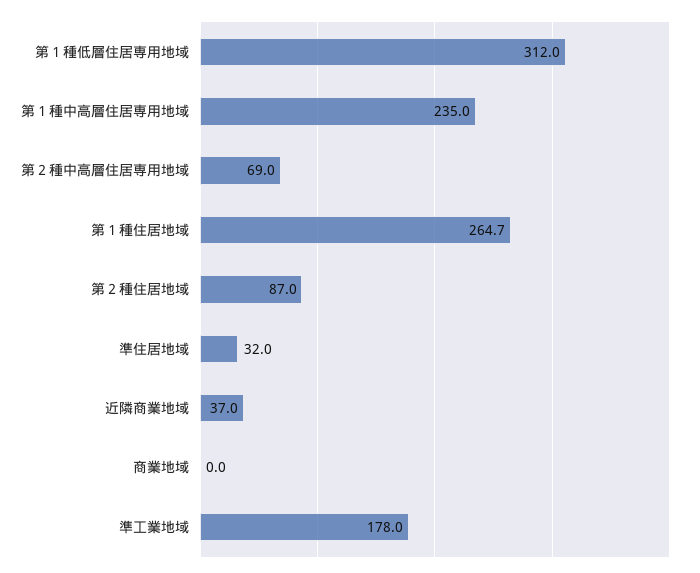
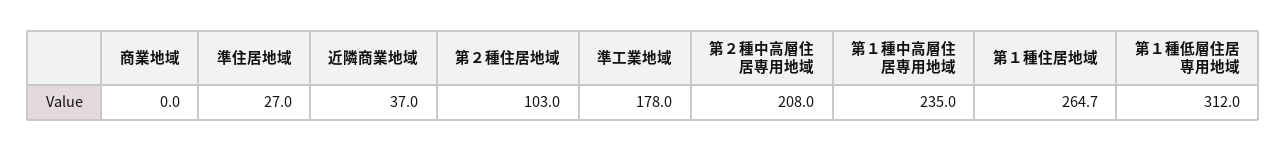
  {
    "第１種低層住居専用地域": 312,
    "第１種中高層住居専用地域": 235,
-   "第２種中高層住居専用地域": 69,
+   "第２種中高層住居専用地域": 208,
    "第１種住居地域": 264.7,
-   "第２種住居地域": 87,
+   "第２種住居地域": 103,
-   "準住居地域": 32,
+   "準住居地域": 27,
    "近隣商業地域": 37,
    "商業地域": 0,
    "準工業地域": 178
  }

